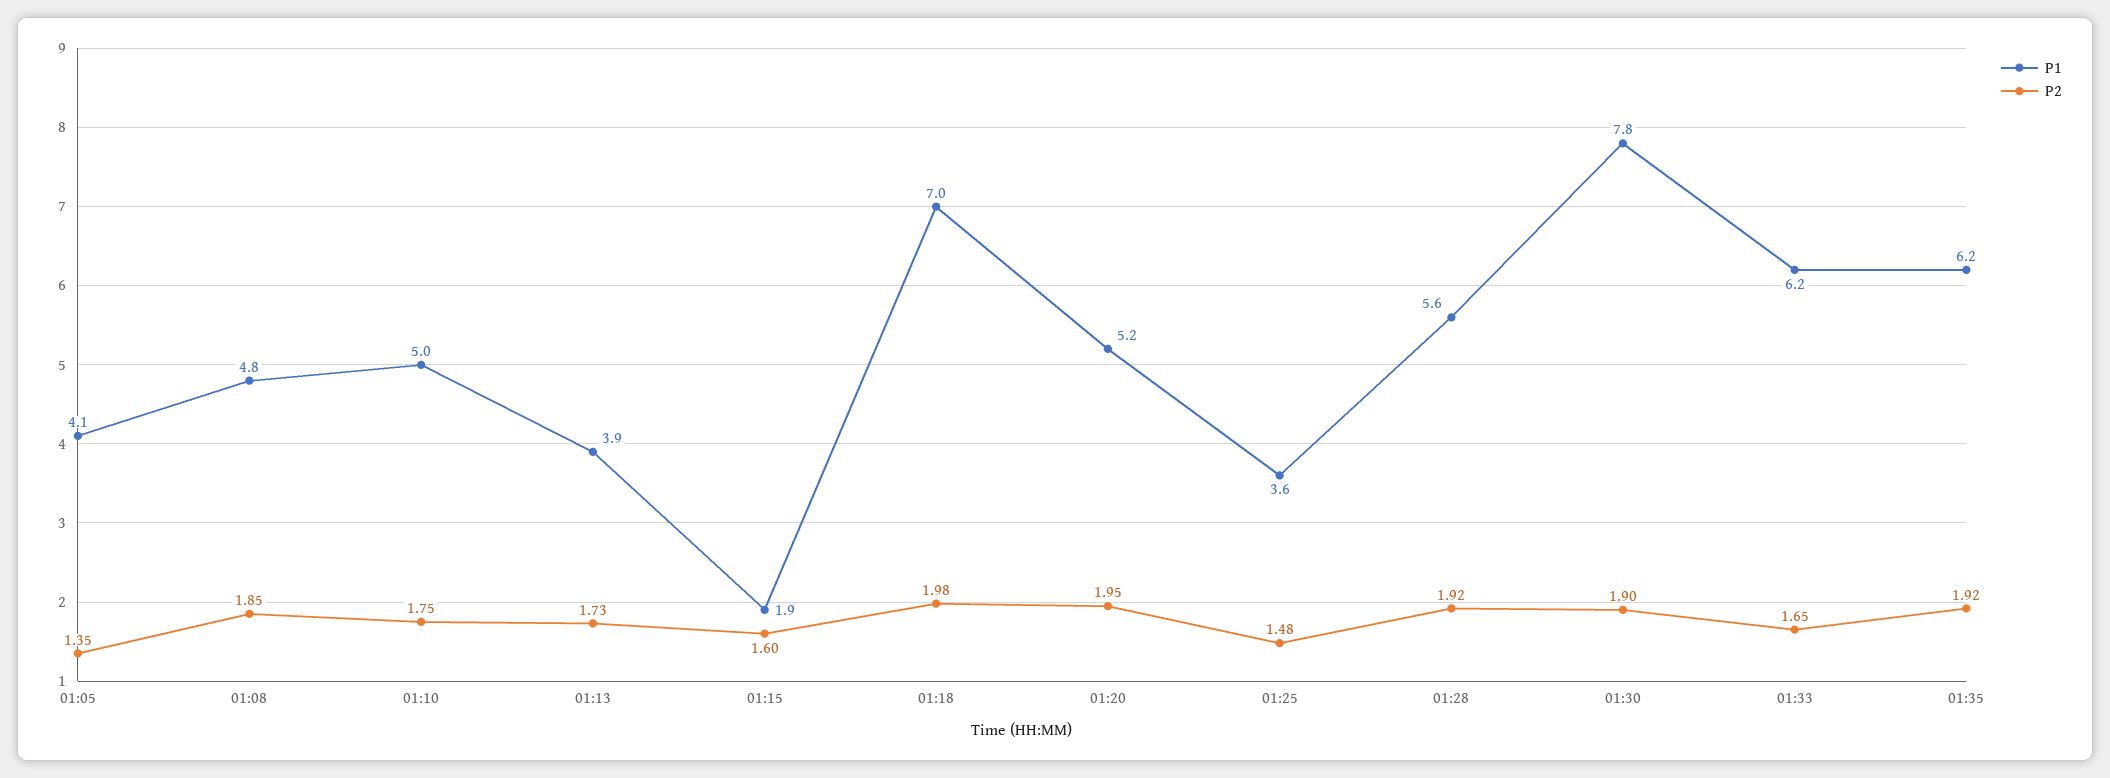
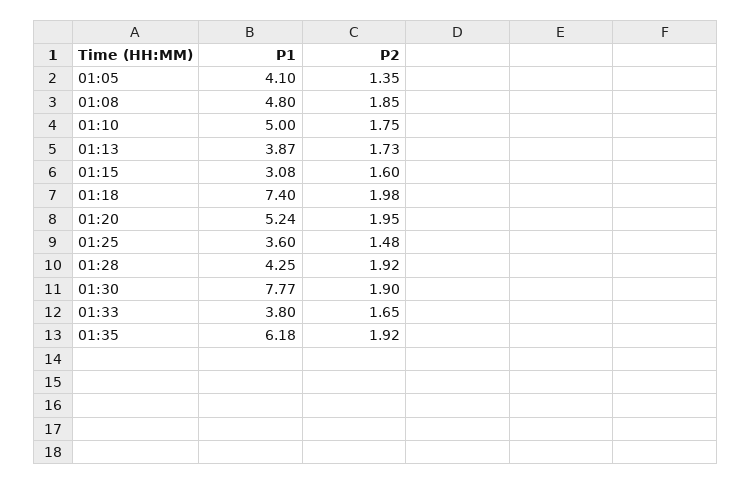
  {
    "P1": {
      "01:05": 4.1,
      "01:08": 4.8,
      "01:10": 5,
      "01:13": 3.87,
-     "01:15": 1.9,
+     "01:15": 3.08,
-     "01:18": 7,
+     "01:18": 7.4,
      "01:20": 5.24,
      "01:25": 3.6,
-     "01:28": 5.6,
+     "01:28": 4.25,
      "01:30": 7.77,
-     "01:33": 6.2,
+     "01:33": 3.8,
      "01:35": 6.18
    },
    "P2": {
      "01:05": 1.35,
      "01:08": 1.85,
      "01:10": 1.75,
      "01:13": 1.73,
      "01:15": 1.6,
      "01:18": 1.98,
      "01:20": 1.95,
      "01:25": 1.48,
      "01:28": 1.92,
      "01:30": 1.9,
      "01:33": 1.65,
      "01:35": 1.92
    }
  }

